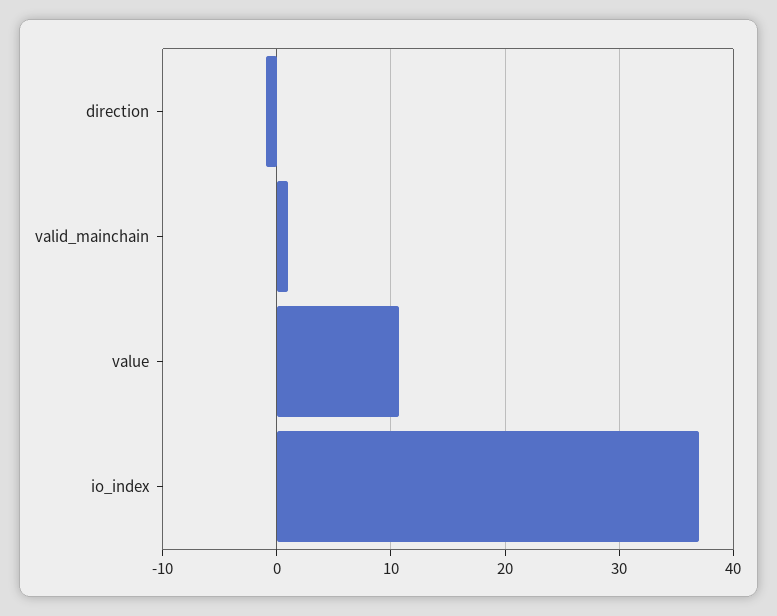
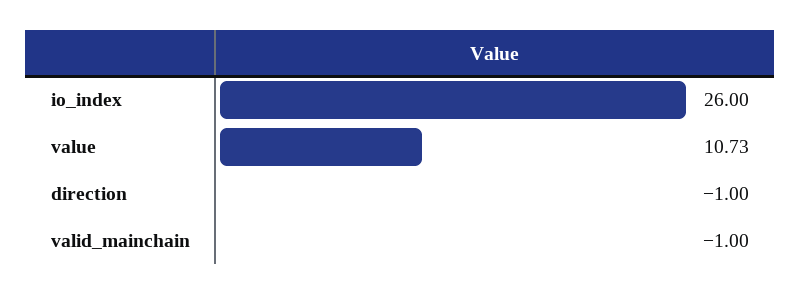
  {
    "direction": -1,
-   "valid_mainchain": 1,
+   "valid_mainchain": -1,
    "value": 10.73,
-   "io_index": 37
+   "io_index": 26
  }

